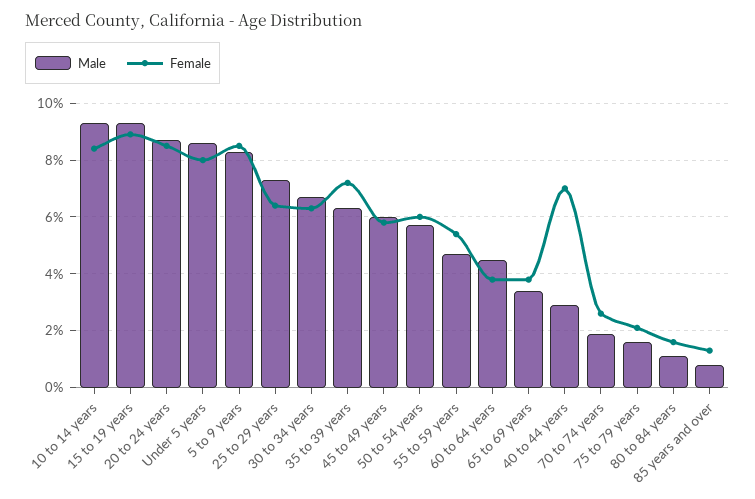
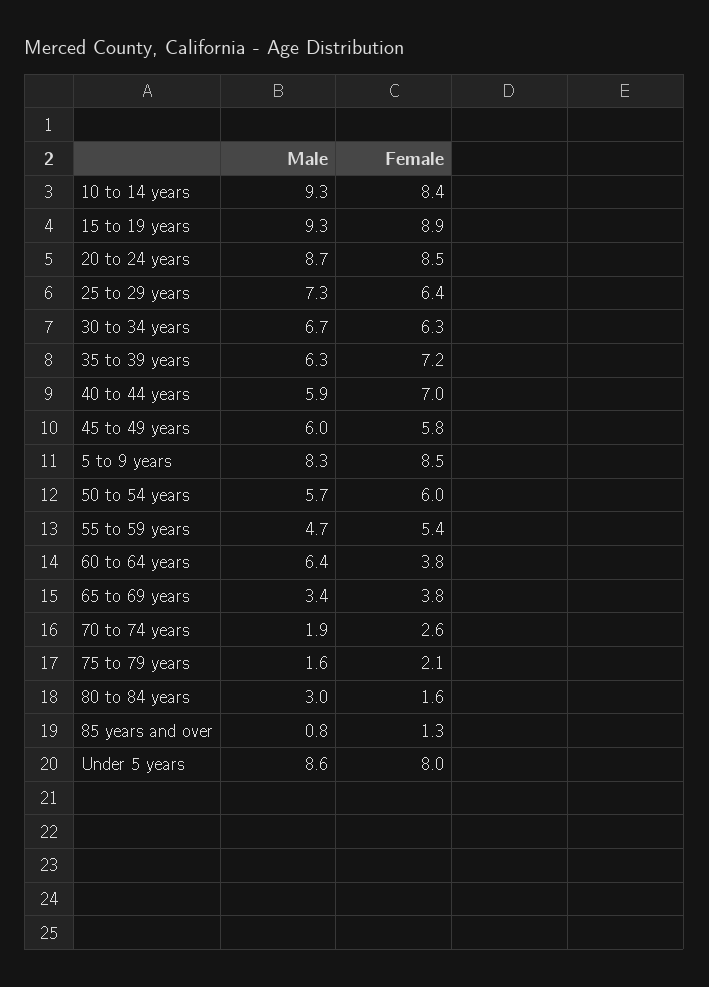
  {
    "Male": {
      "10 to 14 years": 9.3,
      "15 to 19 years": 9.3,
      "20 to 24 years": 8.7,
      "Under 5 years": 8.6,
      "5 to 9 years": 8.3,
      "25 to 29 years": 7.3,
      "30 to 34 years": 6.7,
      "35 to 39 years": 6.3,
      "45 to 49 years": 6,
      "50 to 54 years": 5.7,
      "55 to 59 years": 4.7,
-     "60 to 64 years": 4.5,
+     "60 to 64 years": 6.4,
      "65 to 69 years": 3.4,
-     "40 to 44 years": 3,
+     "40 to 44 years": 5.9,
      "70 to 74 years": 1.9,
      "75 to 79 years": 1.6,
-     "80 to 84 years": 1,
+     "80 to 84 years": 3,
      "85 years and over": 0.8
    },
    "Female": {
      "10 to 14 years": 8.4,
      "15 to 19 years": 8.9,
      "20 to 24 years": 8.5,
      "Under 5 years": 8,
      "5 to 9 years": 8.5,
      "25 to 29 years": 6.4,
      "30 to 34 years": 6.3,
      "35 to 39 years": 7.2,
      "45 to 49 years": 5.8,
      "50 to 54 years": 6,
      "55 to 59 years": 5.4,
      "60 to 64 years": 3.8,
      "65 to 69 years": 3.8,
      "40 to 44 years": 7,
      "70 to 74 years": 2.6,
      "75 to 79 years": 2.1,
      "80 to 84 years": 1.6,
      "85 years and over": 1.3
    }
  }

